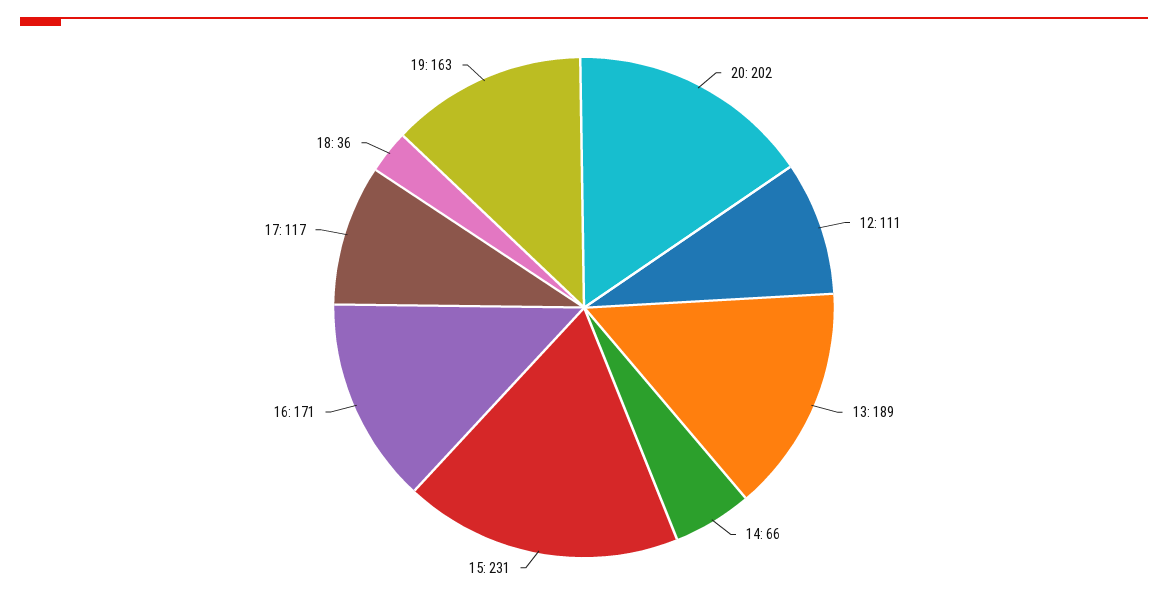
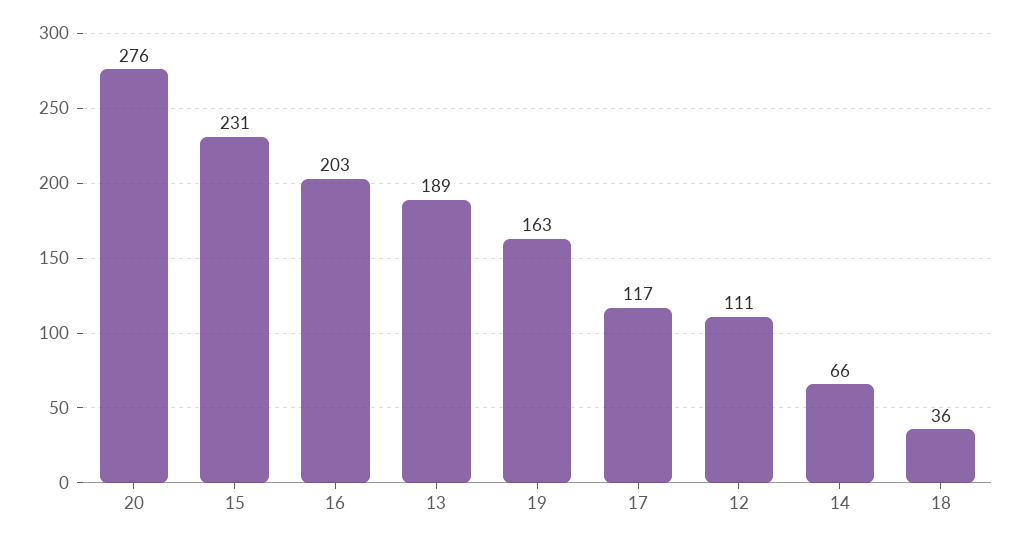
  {
-   "20": 202,
+   "20": 276,
    "12": 111,
    "13": 189,
    "14": 66,
    "15": 231,
-   "16": 171,
+   "16": 203,
    "17": 117,
    "18": 36,
    "19": 163
  }

